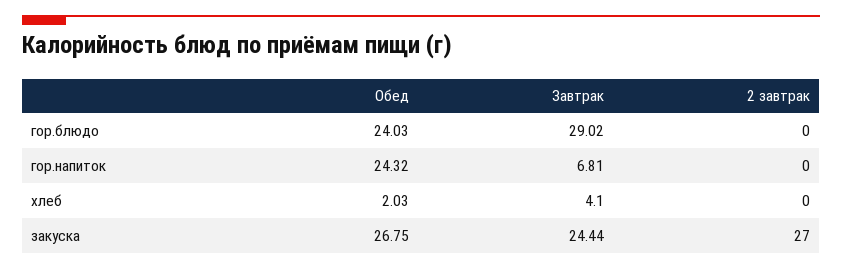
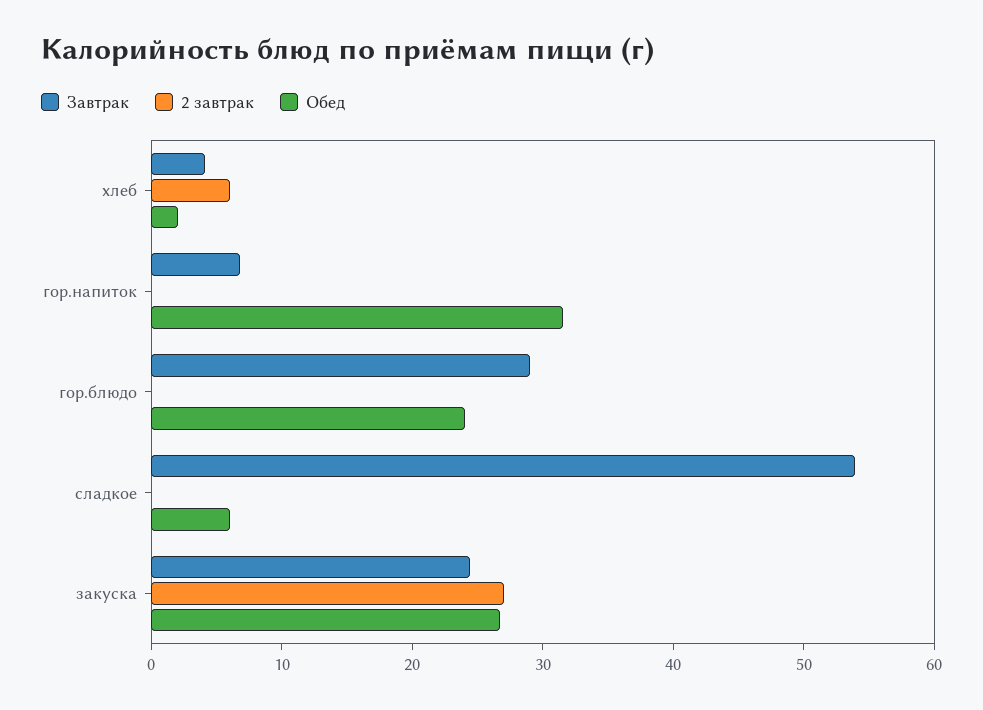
  {
    "Обед": {
      "гор.блюдо": 24.03,
-     "гор.напиток": 24.32,
+     "гор.напиток": 32,
      "хлеб": 2.03,
-     "закуска": 26.75
+     "закуска": 26.75,
+     "сладкое": 6
    },
    "Завтрак": {
      "гор.блюдо": 29.02,
      "гор.напиток": 6.81,
      "хлеб": 4.1,
-     "закуска": 24.44
+     "закуска": 24.44,
+     "сладкое": 54
    },
    "2 завтрак": {
      "гор.блюдо": 0,
      "гор.напиток": 0,
-     "хлеб": 0,
+     "хлеб": 6,
-     "закуска": 27
+     "закуска": 27,
+     "сладкое": 0
    }
  }

